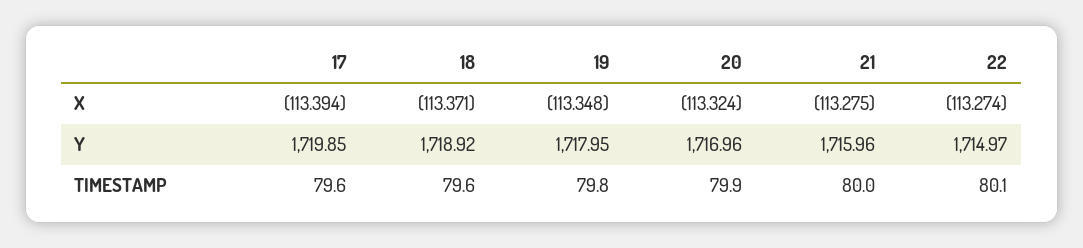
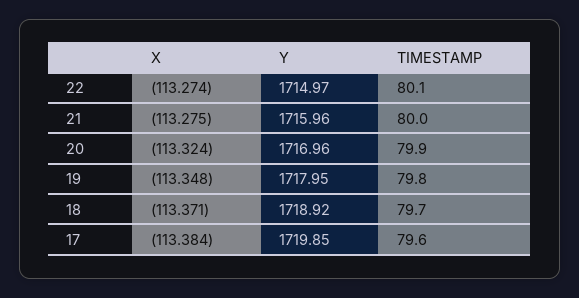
  {
    "17": {
-     "X": -113.394,
+     "X": -113.384,
      "Y": 1719.85,
      "TIMESTAMP": 79.6
    },
    "18": {
      "X": -113.371,
      "Y": 1718.92,
-     "TIMESTAMP": 79.6
+     "TIMESTAMP": 79.7
    },
    "19": {
      "X": -113.348,
      "Y": 1717.95,
      "TIMESTAMP": 79.8
    },
    "20": {
      "X": -113.324,
      "Y": 1716.96,
      "TIMESTAMP": 79.9
    },
    "21": {
      "X": -113.275,
      "Y": 1715.96,
      "TIMESTAMP": 80
    },
    "22": {
      "X": -113.274,
      "Y": 1714.97,
      "TIMESTAMP": 80.1
    }
  }

